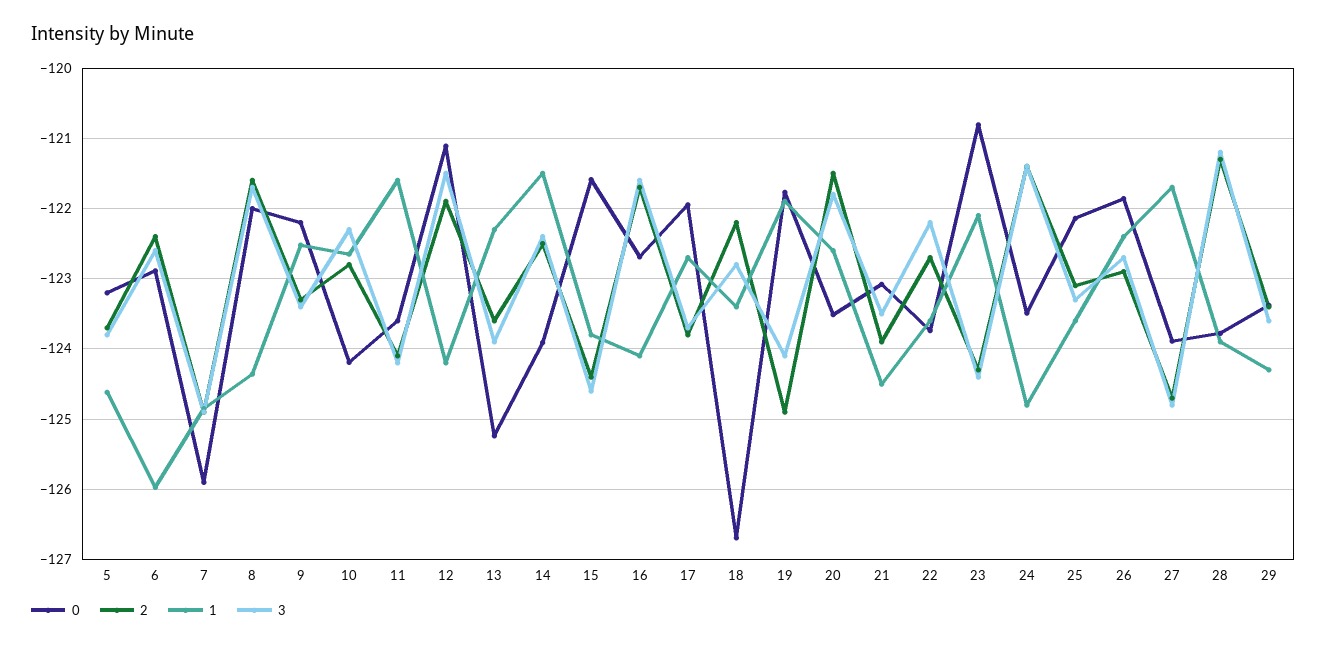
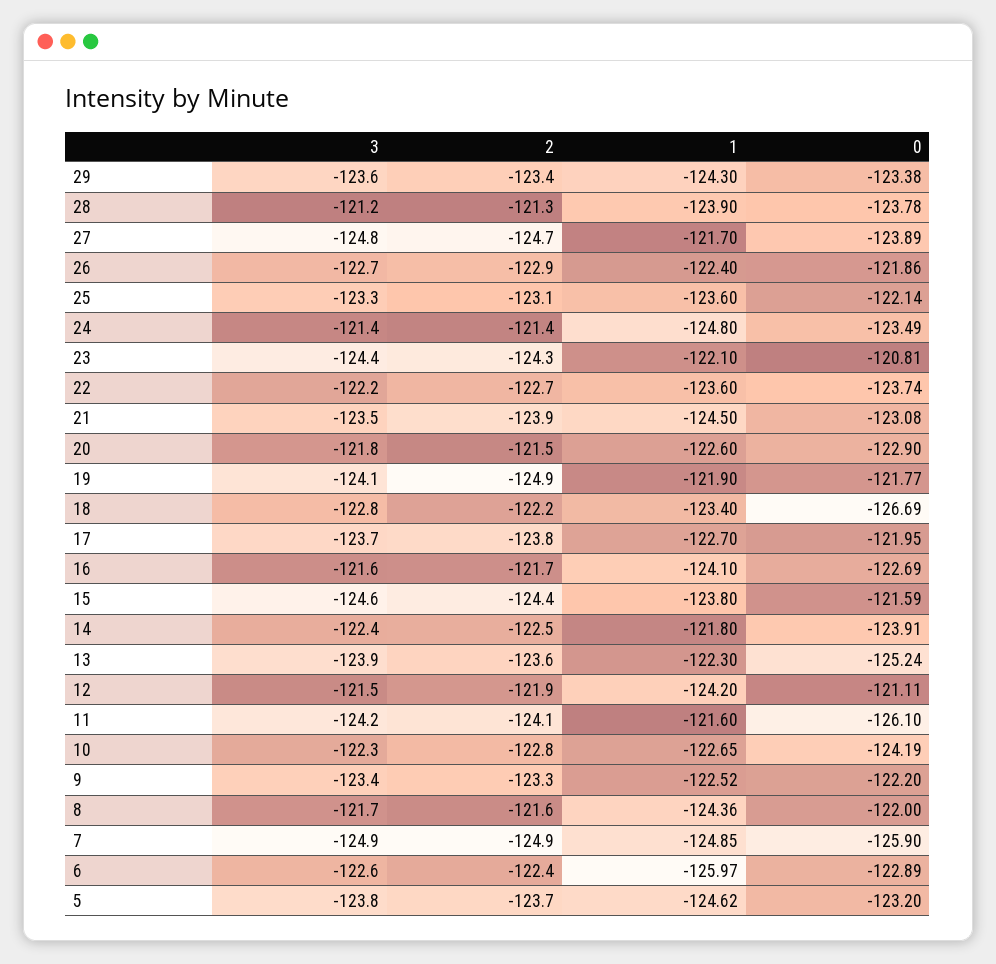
  {
    "0": {
      "5": -123.2,
      "6": -122.89,
      "7": -125.9,
      "8": -122,
      "9": -122.2,
      "10": -124.19,
-     "11": -123.6,
+     "11": -126.1,
      "12": -121.11,
      "13": -125.24,
      "14": -123.91,
      "15": -121.59,
      "16": -122.69,
      "17": -121.95,
      "18": -126.69,
      "19": -121.77,
-     "20": -123.5,
+     "20": -122.9,
      "21": -123.08,
      "22": -123.74,
      "23": -120.81,
      "24": -123.49,
      "25": -122.14,
      "26": -121.86,
      "27": -123.89,
      "28": -123.78,
      "29": -123.38
    },
    "2": {
      "5": -123.7,
      "6": -122.4,
      "7": -124.9,
      "8": -121.6,
      "9": -123.3,
      "10": -122.8,
      "11": -124.1,
      "12": -121.9,
      "13": -123.6,
      "14": -122.5,
      "15": -124.4,
      "16": -121.7,
      "17": -123.8,
      "18": -122.2,
      "19": -124.9,
      "20": -121.5,
      "21": -123.9,
      "22": -122.7,
      "23": -124.3,
      "24": -121.4,
      "25": -123.1,
      "26": -122.9,
      "27": -124.7,
      "28": -121.3,
      "29": -123.4
    },
    "1": {
      "5": -124.62,
      "6": -125.97,
      "7": -124.85,
      "8": -124.36,
      "9": -122.52,
      "10": -122.65,
      "11": -121.6,
      "12": -124.2,
      "13": -122.3,
-     "14": -121.5,
+     "14": -121.8,
      "15": -123.8,
      "16": -124.1,
      "17": -122.7,
      "18": -123.4,
      "19": -121.9,
      "20": -122.6,
      "21": -124.5,
      "22": -123.6,
      "23": -122.1,
      "24": -124.8,
      "25": -123.6,
      "26": -122.4,
      "27": -121.7,
      "28": -123.9,
      "29": -124.3
    },
    "3": {
      "5": -123.8,
      "6": -122.6,
      "7": -124.9,
      "8": -121.7,
      "9": -123.4,
      "10": -122.3,
      "11": -124.2,
      "12": -121.5,
      "13": -123.9,
      "14": -122.4,
      "15": -124.6,
      "16": -121.6,
      "17": -123.7,
      "18": -122.8,
      "19": -124.1,
      "20": -121.8,
      "21": -123.5,
      "22": -122.2,
      "23": -124.4,
      "24": -121.4,
      "25": -123.3,
      "26": -122.7,
      "27": -124.8,
      "28": -121.2,
      "29": -123.6
    }
  }

